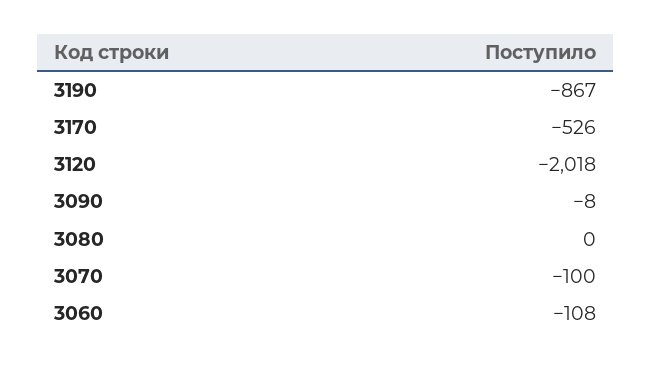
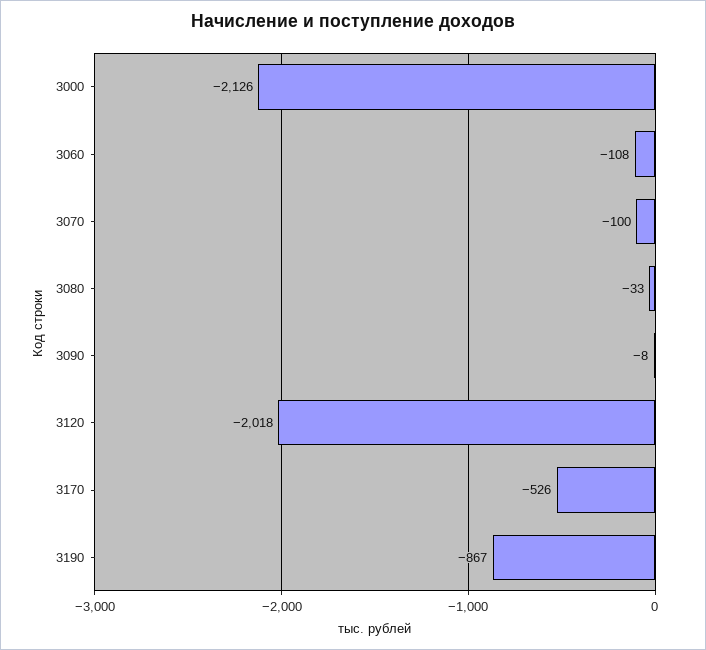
  {
    "3190": -867,
    "3170": -526,
    "3120": -2018,
    "3090": -8,
-   "3080": 0,
+   "3080": -33,
    "3070": -100,
-   "3060": -108
+   "3060": -108,
+   "3000": -2126
  }

